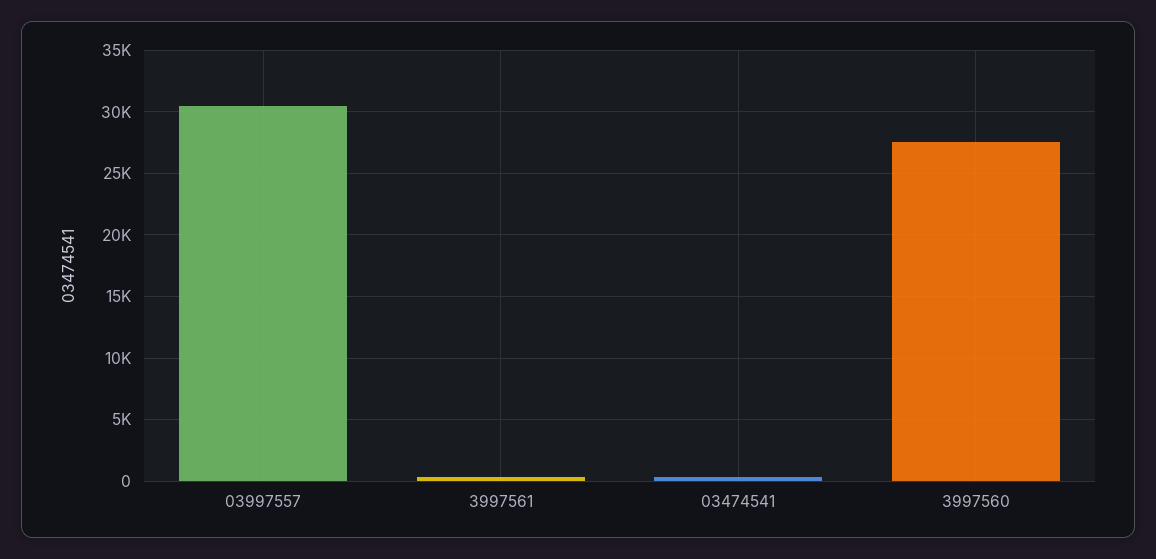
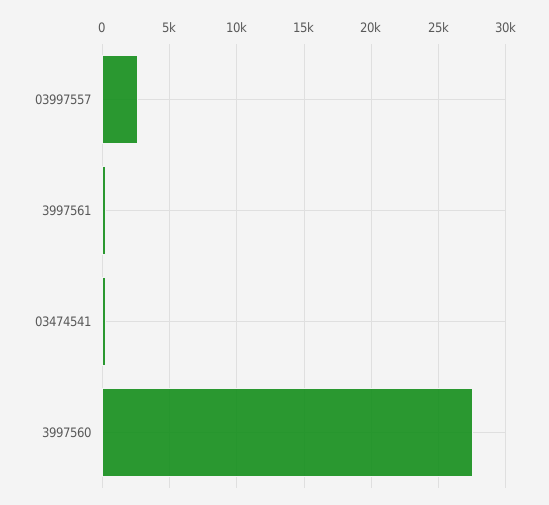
  {
-   "03997557": 30500,
+   "03997557": 2500,
    "3997561": 500,
    "03474541": 500,
    "3997560": 27500
  }

